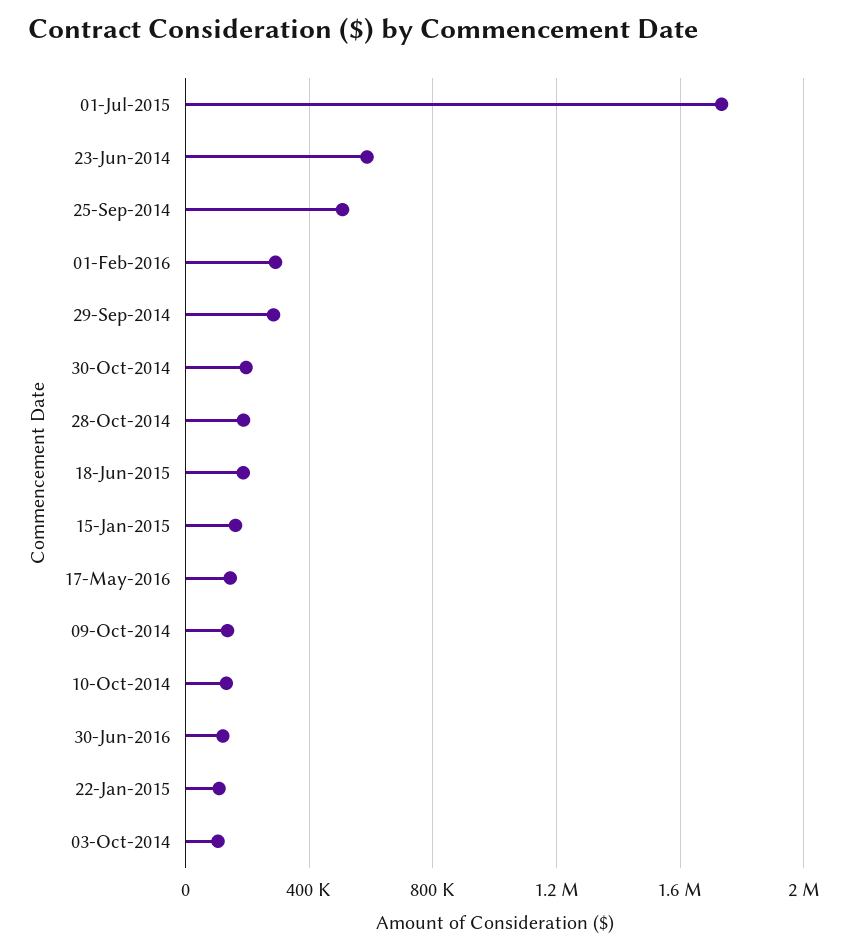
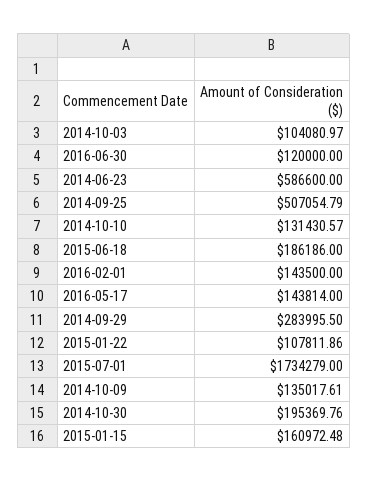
  {
    "01-Jul-2015": 1734279,
    "23-Jun-2014": 586600,
    "25-Sep-2014": 507054.79,
-   "01-Feb-2016": 300000,
+   "01-Feb-2016": 143500,
    "29-Sep-2014": 283995.5,
    "30-Oct-2014": 195369.76,
-   "28-Oct-2014": 200000,
    "18-Jun-2015": 186186,
    "15-Jan-2015": 160972.48,
    "17-May-2016": 143814,
    "09-Oct-2014": 135017.61,
    "10-Oct-2014": 131430.57,
    "30-Jun-2016": 120000,
    "22-Jan-2015": 107811.86,
    "03-Oct-2014": 104080.97
  }

